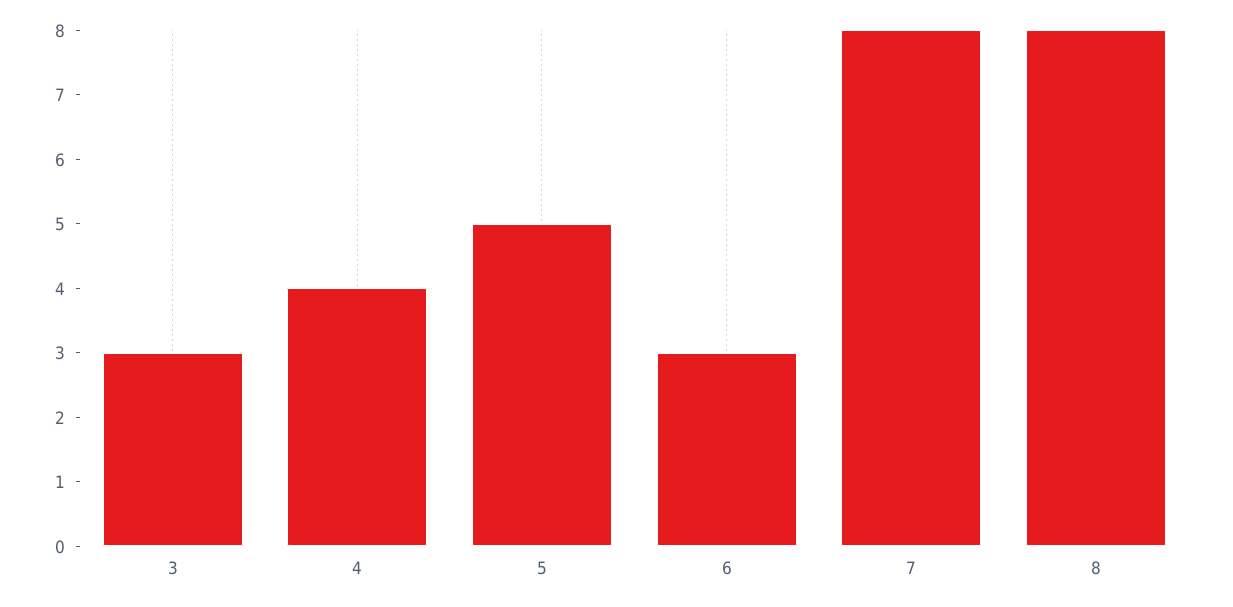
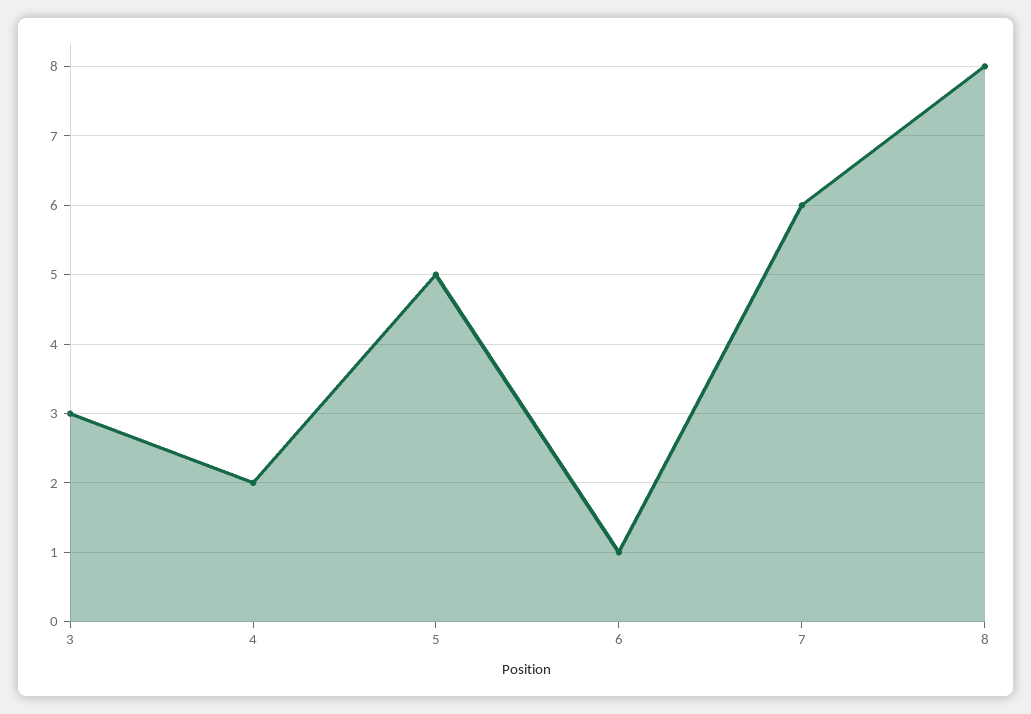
  {
    "3": 3,
-   "4": 4,
+   "4": 2,
    "5": 5,
-   "6": 3,
+   "6": 1,
-   "7": 8,
+   "7": 6,
    "8": 8
  }

